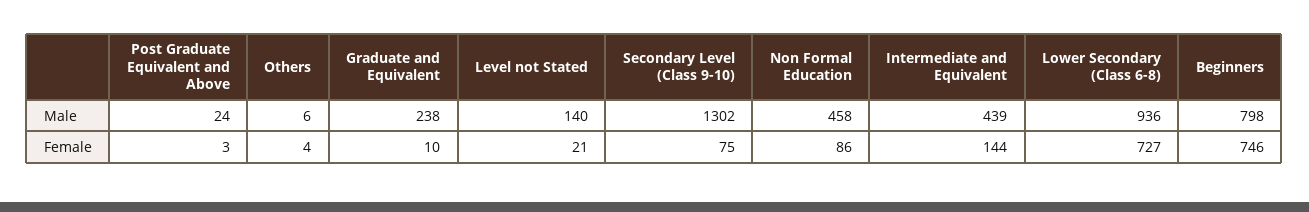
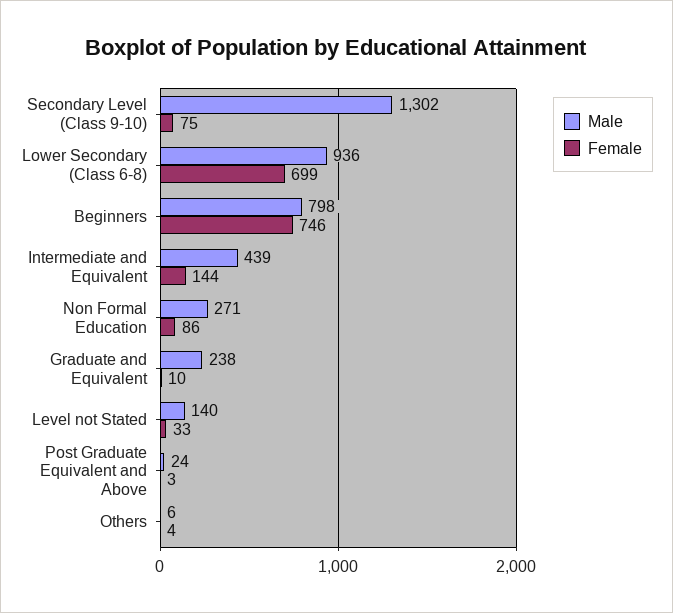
  {
    "Male": {
      "Post Graduate Equivalent and Above": 24,
      "Others": 6,
      "Graduate and Equivalent": 238,
      "Level not Stated": 140,
      "Secondary Level (Class 9-10)": 1302,
-     "Non Formal Education": 458,
+     "Non Formal Education": 271,
      "Intermediate and Equivalent": 439,
      "Lower Secondary (Class 6-8)": 936,
      "Beginners": 798
    },
    "Female": {
      "Post Graduate Equivalent and Above": 3,
      "Others": 4,
      "Graduate and Equivalent": 10,
-     "Level not Stated": 21,
+     "Level not Stated": 33,
      "Secondary Level (Class 9-10)": 75,
      "Non Formal Education": 86,
      "Intermediate and Equivalent": 144,
-     "Lower Secondary (Class 6-8)": 727,
+     "Lower Secondary (Class 6-8)": 699,
      "Beginners": 746
    }
  }

